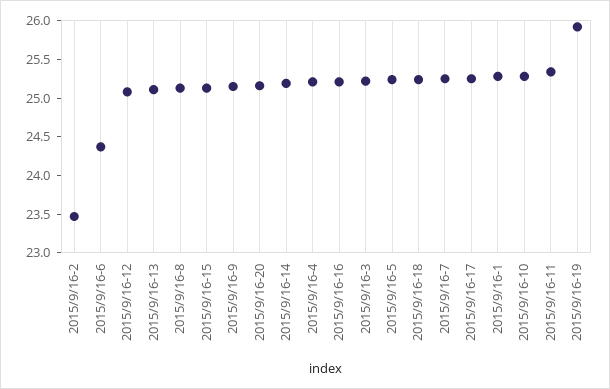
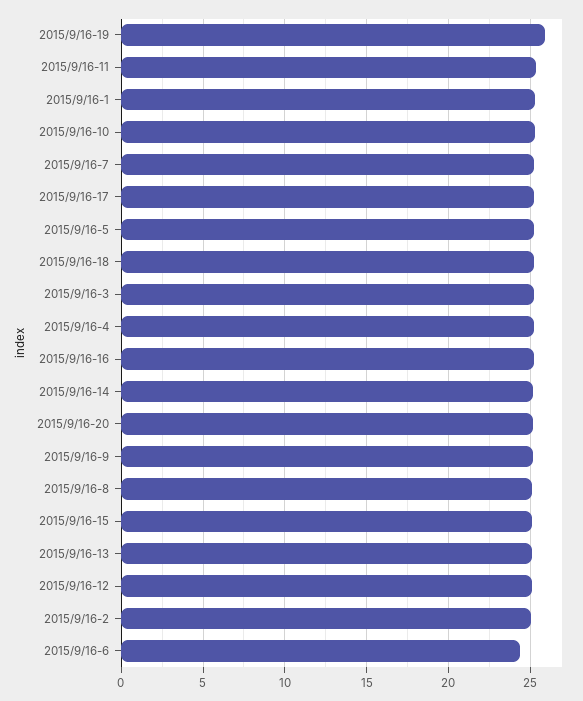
  {
-   "2015/9/16-2": 23.5,
+   "2015/9/16-2": 25,
    "2015/9/16-6": 24.25,
    "2015/9/16-12": 25,
    "2015/9/16-13": 25,
    "2015/9/16-8": 25.25,
    "2015/9/16-15": 25.25,
    "2015/9/16-9": 25.25,
    "2015/9/16-20": 25.25,
    "2015/9/16-14": 25.25,
    "2015/9/16-4": 25.25,
    "2015/9/16-16": 25.25,
    "2015/9/16-3": 25.25,
    "2015/9/16-5": 25.25,
    "2015/9/16-18": 25.25,
    "2015/9/16-7": 25.25,
    "2015/9/16-17": 25.25,
    "2015/9/16-1": 25.25,
    "2015/9/16-10": 25.25,
    "2015/9/16-11": 25.25,
    "2015/9/16-19": 26
  }

